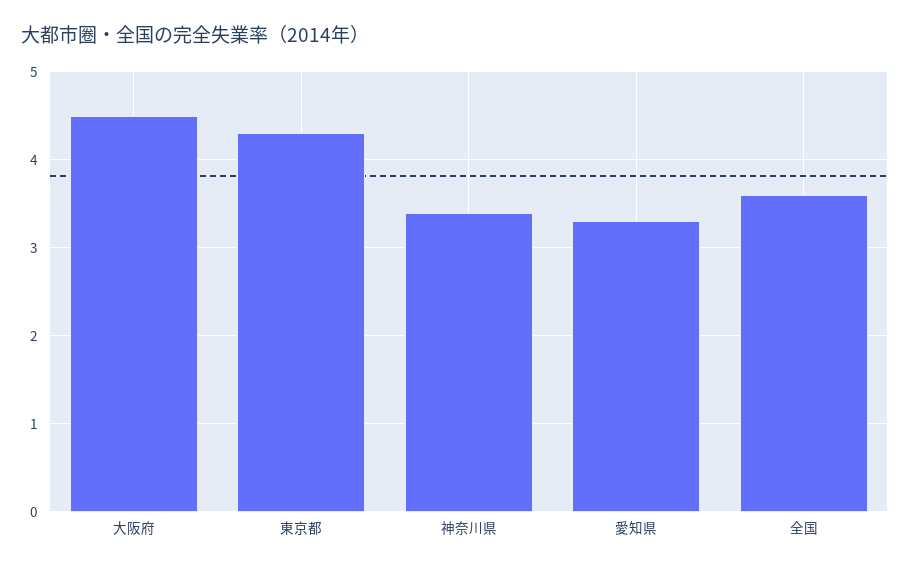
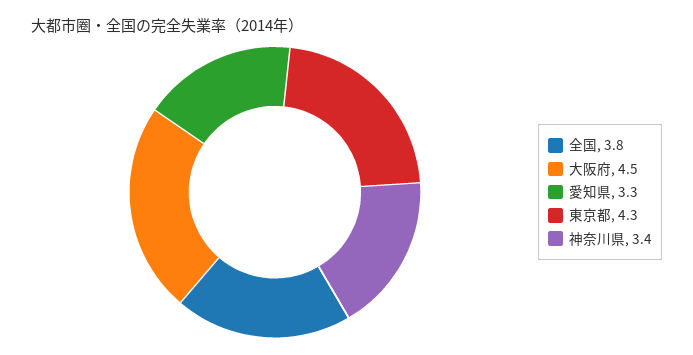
  {
    "大阪府": 4.5,
    "東京都": 4.3,
    "神奈川県": 3.4,
    "愛知県": 3.3,
-   "全国": 3.6
+   "全国": 3.8
  }

